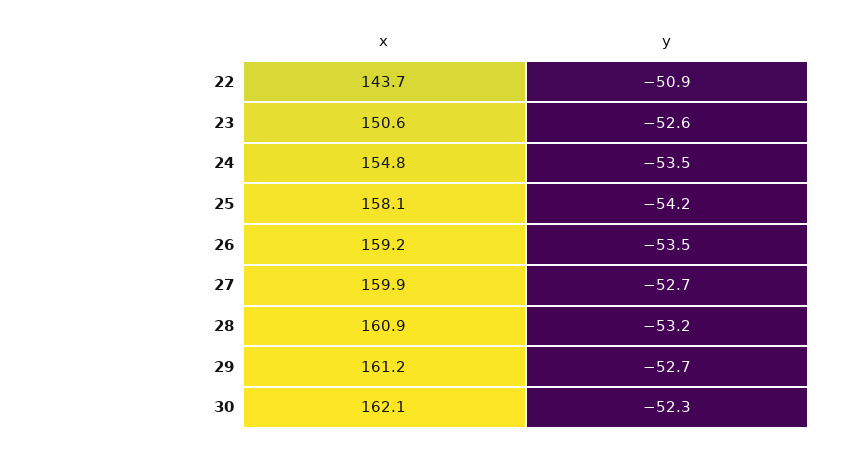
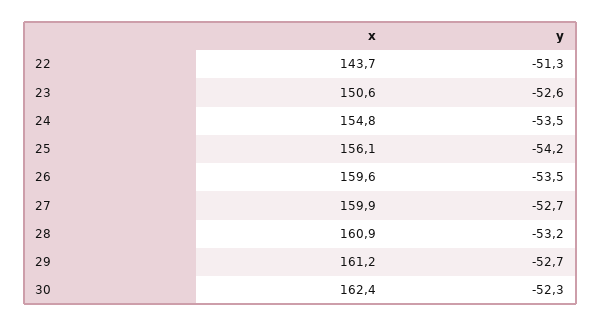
  {
    "x": {
      "22": 143.7,
      "23": 150.6,
      "24": 154.8,
-     "25": 158.1,
+     "25": 156.1,
-     "26": 159.2,
+     "26": 159.6,
      "27": 159.9,
      "28": 160.9,
      "29": 161.2,
-     "30": 162.1
+     "30": 162.4
    },
    "y": {
-     "22": -50.9,
+     "22": -51.3,
      "23": -52.6,
      "24": -53.5,
      "25": -54.2,
      "26": -53.5,
      "27": -52.7,
      "28": -53.2,
      "29": -52.7,
      "30": -52.3
    }
  }

